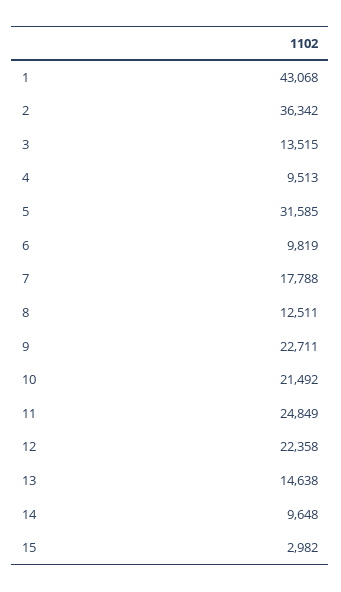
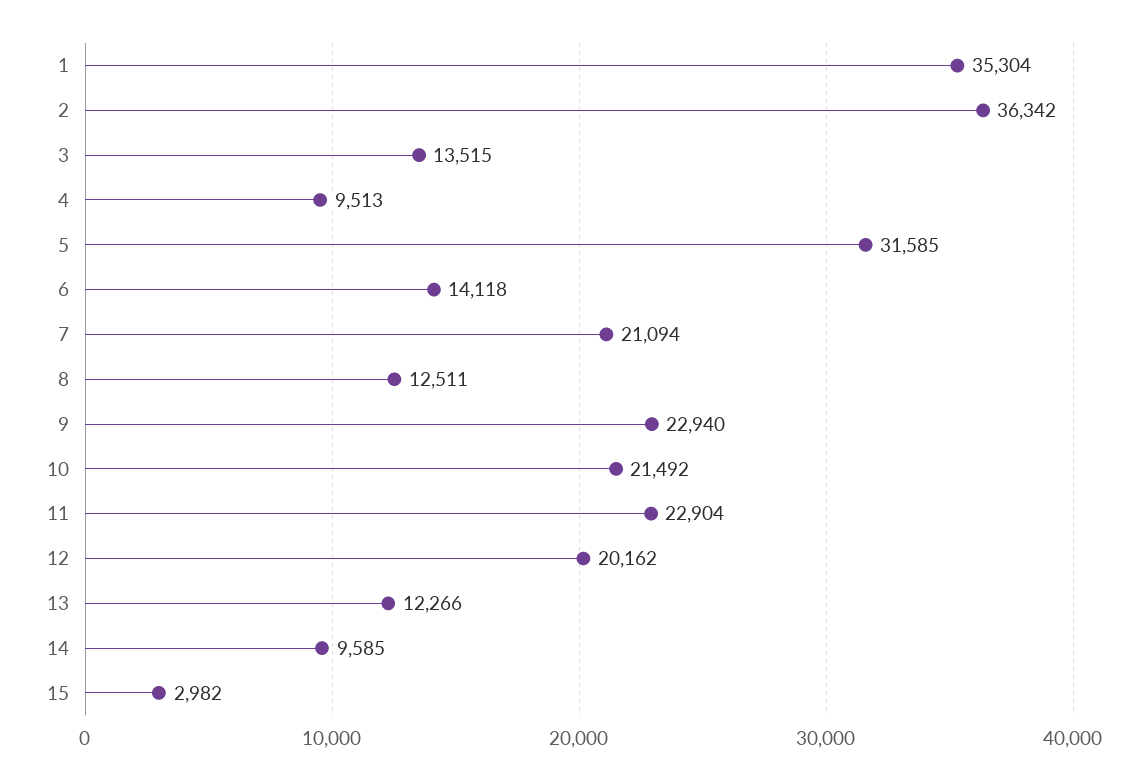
  {
-   "1": 43068,
+   "1": 35304,
    "2": 36342,
    "3": 13515,
    "4": 9513,
    "5": 31585,
-   "6": 9819,
+   "6": 14118,
-   "7": 17788,
+   "7": 21094,
    "8": 12511,
-   "9": 22711,
+   "9": 22940,
    "10": 21492,
-   "11": 24849,
+   "11": 22904,
-   "12": 22358,
+   "12": 20162,
-   "13": 14638,
+   "13": 12266,
-   "14": 9648,
+   "14": 9585,
    "15": 2982
  }

